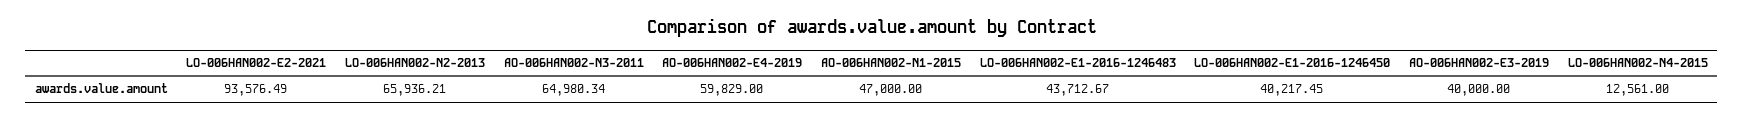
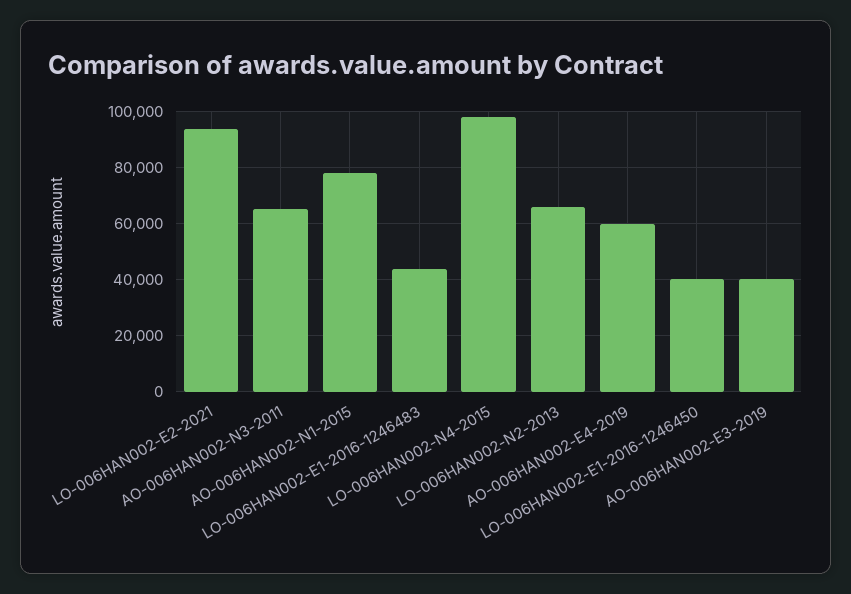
  {
    "LO-006HAN002-E2-2021": 93576.49,
    "LO-006HAN002-N2-2013": 65936.21,
    "AO-006HAN002-N3-2011": 64980.34,
    "AO-006HAN002-E4-2019": 59829,
-   "AO-006HAN002-N1-2015": 47000,
+   "AO-006HAN002-N1-2015": 77500,
    "LO-006HAN002-E1-2016-1246483": 43712.67,
    "LO-006HAN002-E1-2016-1246450": 40217.45,
    "AO-006HAN002-E3-2019": 40000,
-   "LO-006HAN002-N4-2015": 12561
+   "LO-006HAN002-N4-2015": 97500
  }

